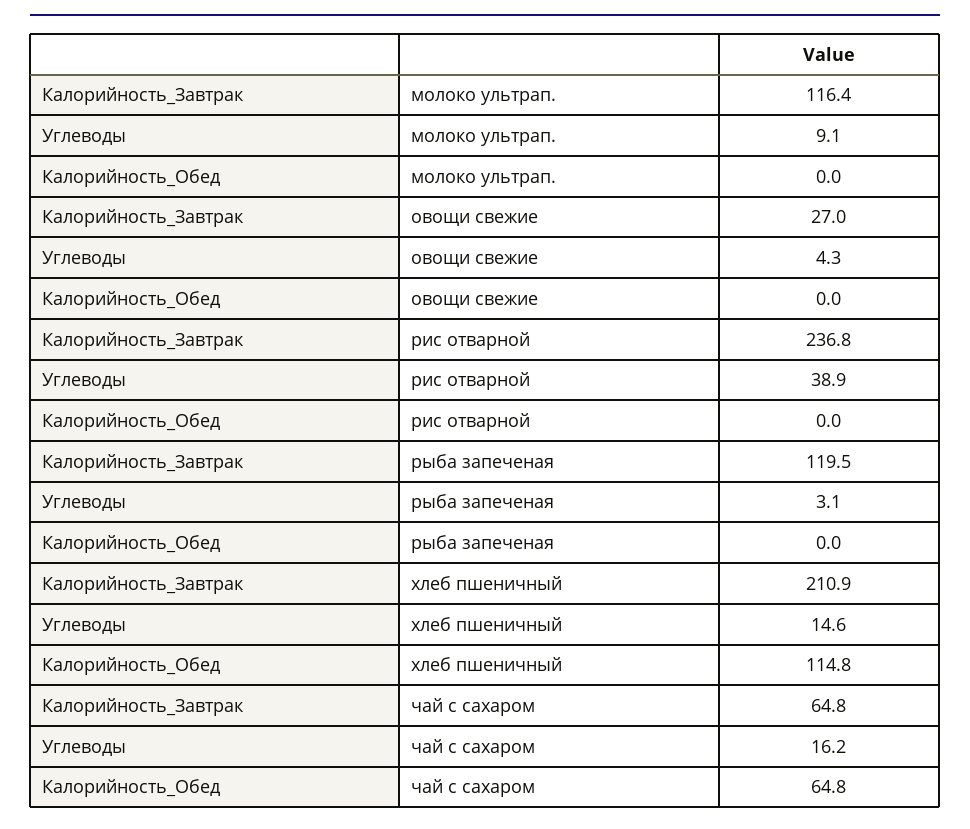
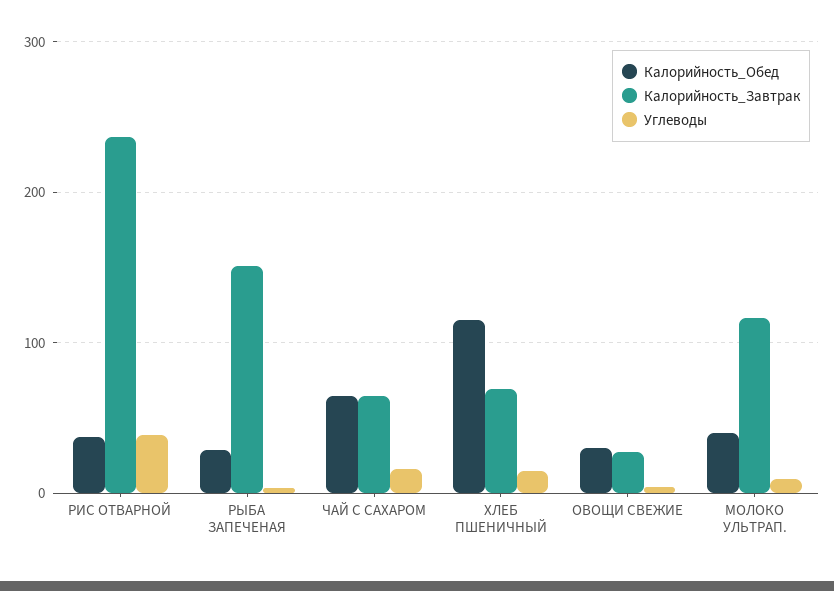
  {
    "Калорийность_Завтрак": {
      "молоко ультрап.": 116.4,
      "овощи свежие": 27,
      "рис отварной": 236.8,
-     "рыба запеченая": 119.5,
+     "рыба запеченая": 150,
-     "хлеб пшеничный": 210.9,
+     "хлеб пшеничный": 70,
      "чай с сахаром": 64.8
    },
    "Углеводы": {
      "молоко ультрап.": 9.1,
      "овощи свежие": 4.3,
      "рис отварной": 38.9,
      "рыба запеченая": 3.1,
      "хлеб пшеничный": 14.6,
      "чай с сахаром": 16.2
    },
    "Калорийность_Обед": {
-     "молоко ультрап.": 0,
+     "молоко ультрап.": 40,
-     "овощи свежие": 0,
+     "овощи свежие": 30,
-     "рис отварной": 0,
+     "рис отварной": 40,
-     "рыба запеченая": 0,
+     "рыба запеченая": 30,
      "хлеб пшеничный": 114.8,
      "чай с сахаром": 64.8
    }
  }

